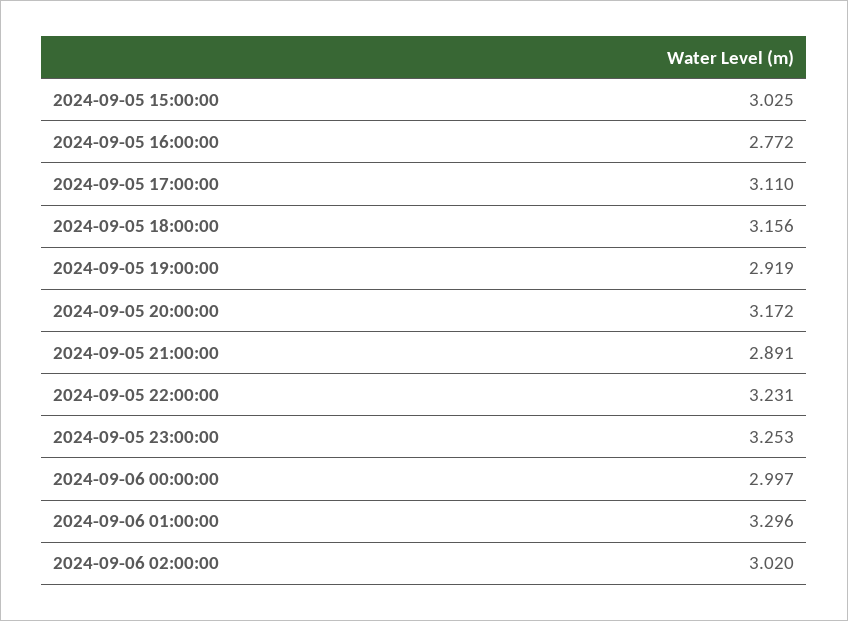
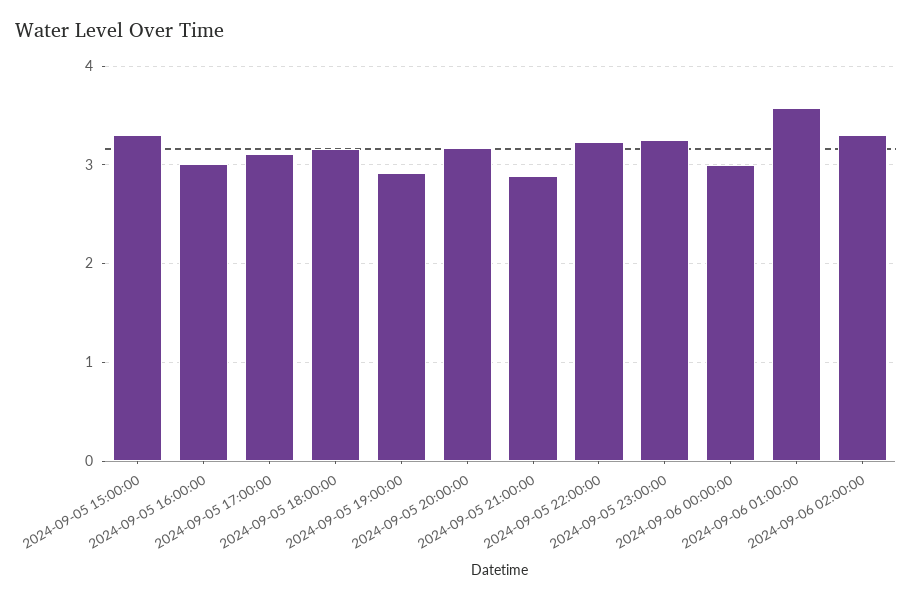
  {
-   "2024-09-05 15:00:00": 3.025,
+   "2024-09-05 15:00:00": 3.3,
-   "2024-09-05 16:00:00": 2.772,
+   "2024-09-05 16:00:00": 3,
    "2024-09-05 17:00:00": 3.11,
    "2024-09-05 18:00:00": 3.156,
    "2024-09-05 19:00:00": 2.919,
    "2024-09-05 20:00:00": 3.172,
    "2024-09-05 21:00:00": 2.891,
    "2024-09-05 22:00:00": 3.231,
    "2024-09-05 23:00:00": 3.253,
    "2024-09-06 00:00:00": 2.997,
-   "2024-09-06 01:00:00": 3.296,
+   "2024-09-06 01:00:00": 3.6,
-   "2024-09-06 02:00:00": 3.02
+   "2024-09-06 02:00:00": 3.3
  }

